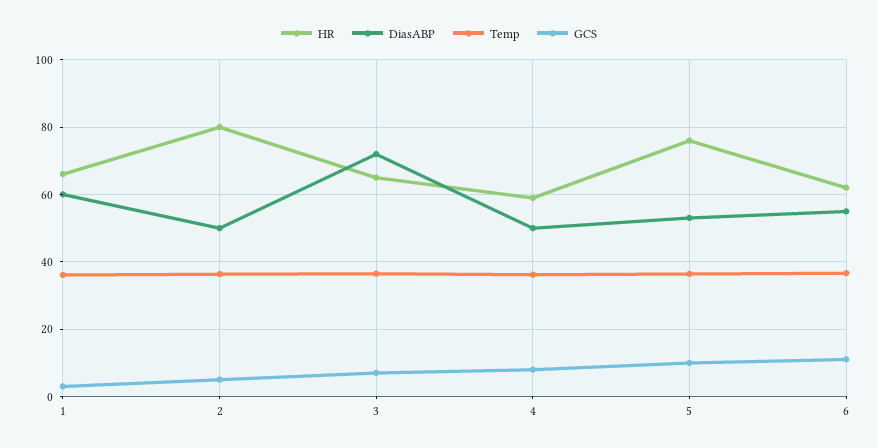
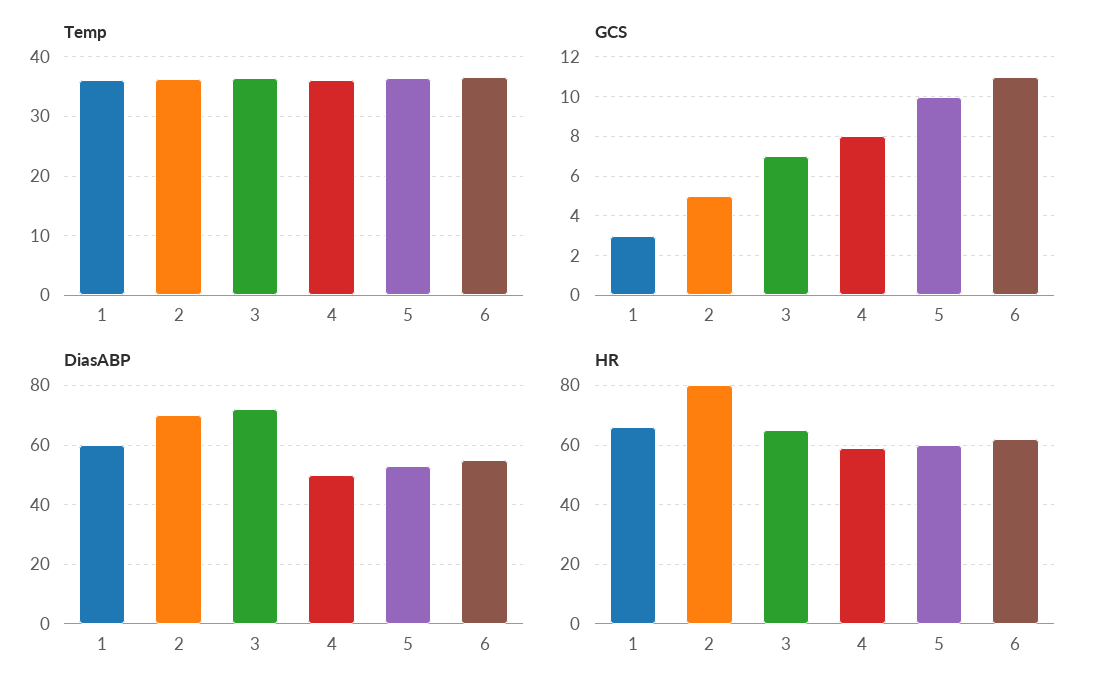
  {
    "HR": {
      "1": 66,
      "2": 80,
      "3": 66,
      "4": 60,
-     "5": 76,
+     "5": 60,
      "6": 62
    },
    "DiasABP": {
      "1": 60,
-     "2": 50,
+     "2": 70,
      "3": 72,
      "4": 50,
      "5": 54,
      "6": 56
    },
    "Temp": {
      "1": 36,
      "2": 36,
      "3": 36,
      "4": 36,
      "5": 36,
      "6": 36
    },
    "GCS": {
      "1": 3,
      "2": 5,
      "3": 7,
      "4": 8,
      "5": 10,
      "6": 11
    }
  }

